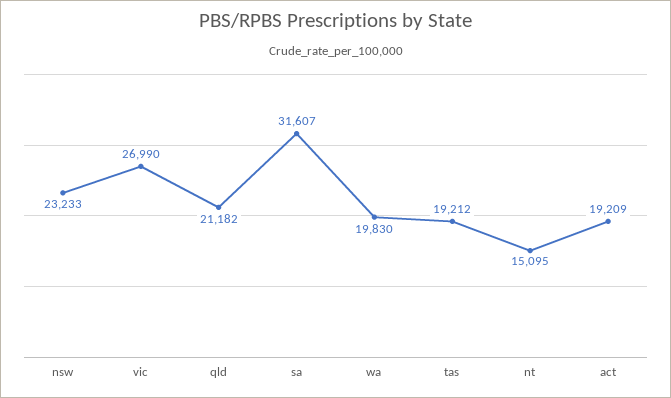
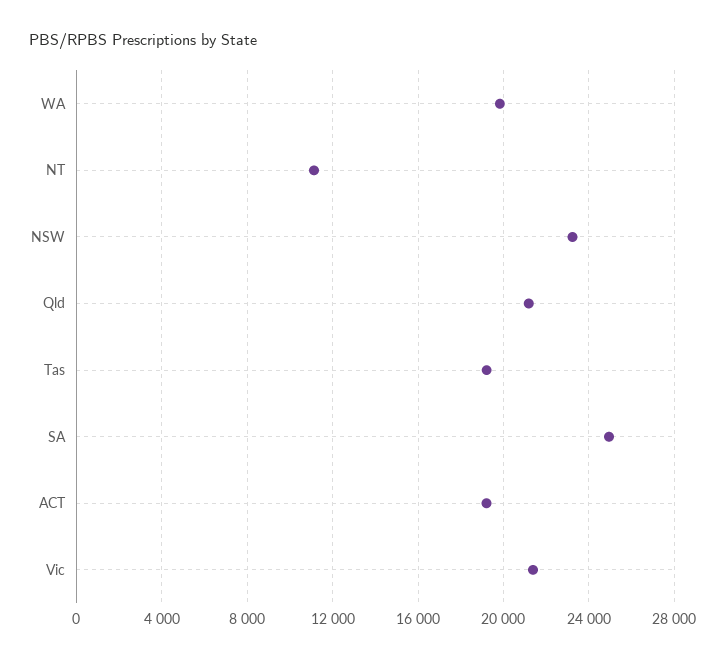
  {
    "nsw": 23233,
-   "vic": 26990,
+   "vic": 21500,
    "qld": 21182,
-   "sa": 31607,
+   "sa": 25000,
    "wa": 19830,
    "tas": 19212,
-   "nt": 15095,
+   "nt": 11000,
    "act": 19209
  }

